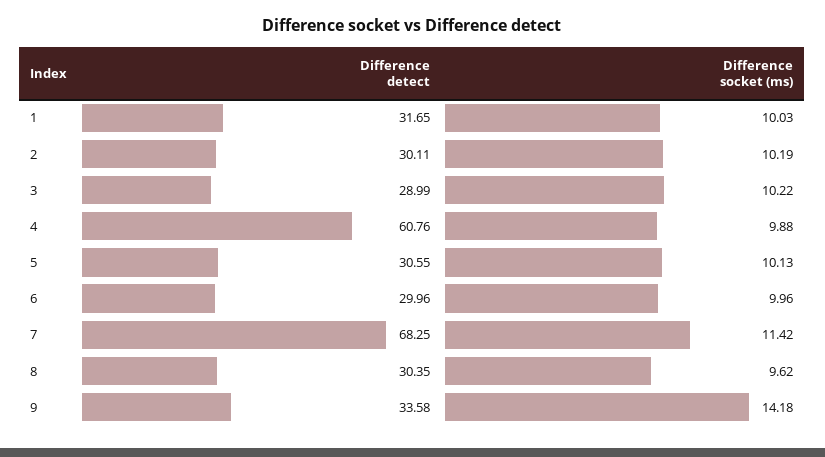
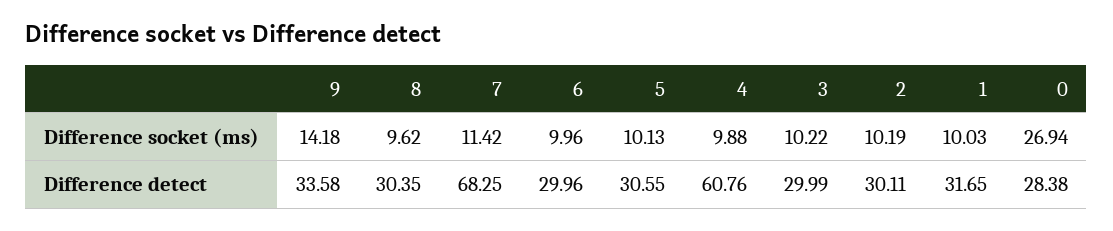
  {
    "Difference detect": {
      "1": 31.65,
      "2": 30.11,
-     "3": 28.99,
+     "3": 29.99,
      "4": 60.76,
      "5": 30.55,
      "6": 29.96,
      "7": 68.25,
      "8": 30.35,
-     "9": 33.58
+     "9": 33.58,
+     "0": 28.38
    },
    "Difference socket (ms)": {
      "1": 10.03,
      "2": 10.19,
      "3": 10.22,
      "4": 9.88,
      "5": 10.13,
      "6": 9.96,
      "7": 11.42,
      "8": 9.62,
-     "9": 14.18
+     "9": 14.18,
+     "0": 26.94
    }
  }

